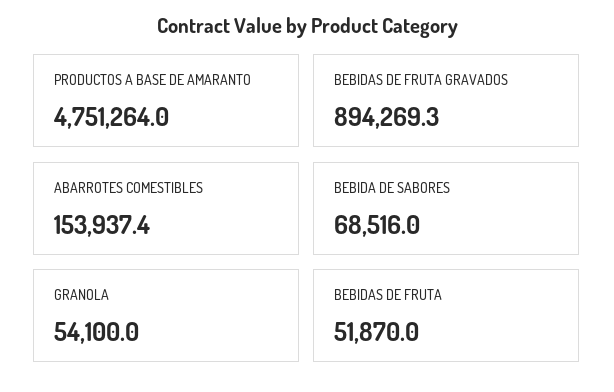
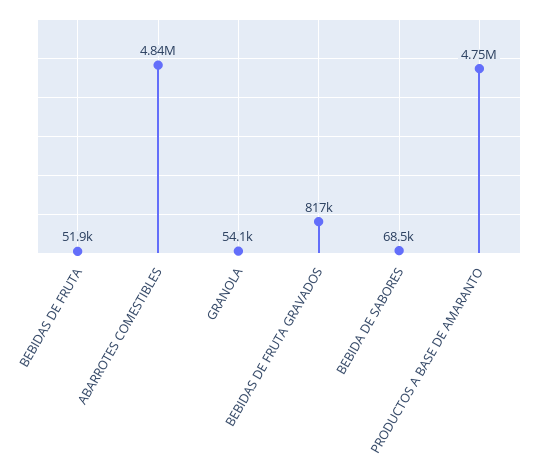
  {
    "PRODUCTOS A BASE DE AMARANTO": 4751264,
-   "BEBIDAS DE FRUTA GRAVADOS": 894269.3,
+   "BEBIDAS DE FRUTA GRAVADOS": 817000,
-   "ABARROTES COMESTIBLES": 153937.4,
+   "ABARROTES COMESTIBLES": 4840000,
    "BEBIDA DE SABORES": 68516,
    "GRANOLA": 54100,
    "BEBIDAS DE FRUTA": 51870
  }

